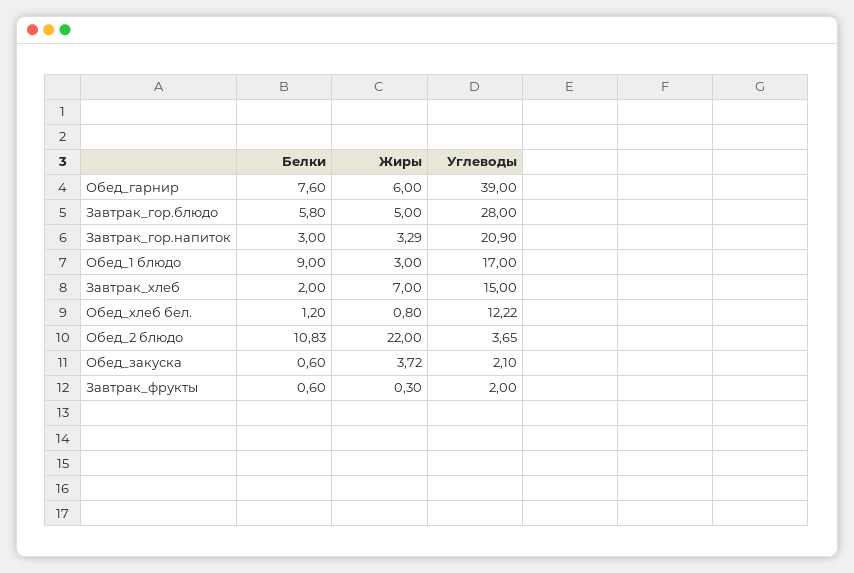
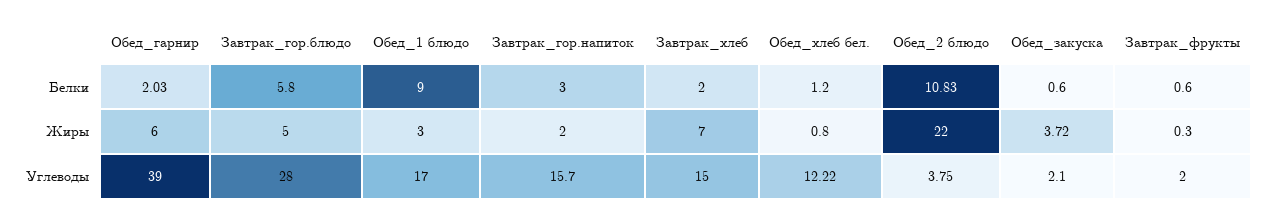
  {
    "Белки": {
-     "Обед_гарнир": 7.6,
+     "Обед_гарнир": 2.03,
      "Завтрак_гор.блюдо": 5.8,
      "Завтрак_гор.напиток": 3,
      "Обед_1 блюдо": 9,
      "Завтрак_хлеб": 2,
      "Обед_хлеб бел.": 1.2,
      "Обед_2 блюдо": 10.83,
      "Обед_закуска": 0.6,
      "Завтрак_фрукты": 0.6
    },
    "Жиры": {
      "Обед_гарнир": 6,
      "Завтрак_гор.блюдо": 5,
-     "Завтрак_гор.напиток": 3.29,
+     "Завтрак_гор.напиток": 2,
      "Обед_1 блюдо": 3,
      "Завтрак_хлеб": 7,
      "Обед_хлеб бел.": 0.8,
      "Обед_2 блюдо": 22,
      "Обед_закуска": 3.72,
      "Завтрак_фрукты": 0.3
    },
    "Углеводы": {
      "Обед_гарнир": 39,
      "Завтрак_гор.блюдо": 28,
-     "Завтрак_гор.напиток": 20.9,
+     "Завтрак_гор.напиток": 15.7,
      "Обед_1 блюдо": 17,
      "Завтрак_хлеб": 15,
      "Обед_хлеб бел.": 12.22,
-     "Обед_2 блюдо": 3.65,
+     "Обед_2 блюдо": 3.75,
      "Обед_закуска": 2.1,
      "Завтрак_фрукты": 2
    }
  }

